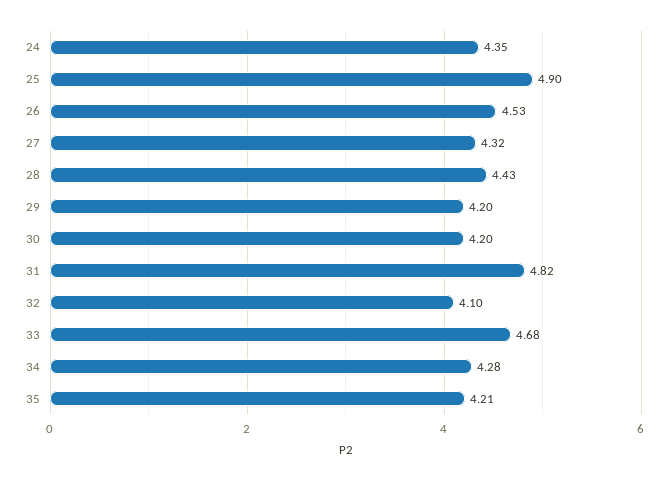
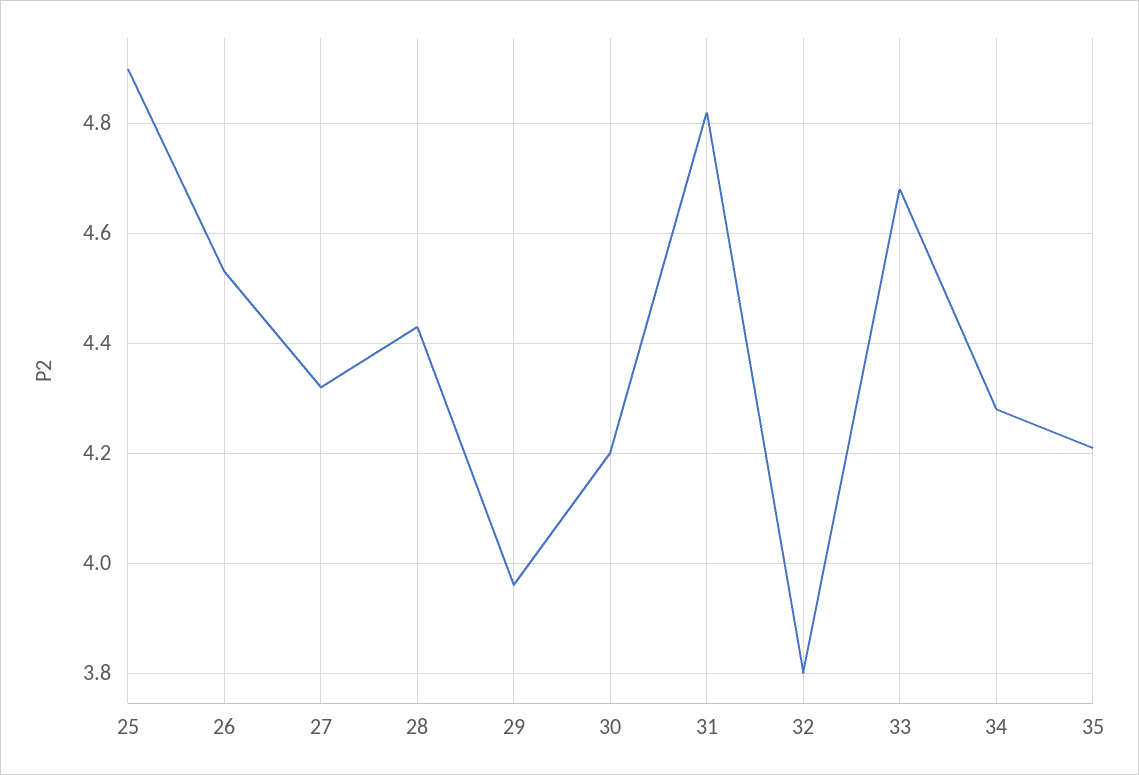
  {
-   "24": 4.35,
    "25": 4.9,
    "26": 4.53,
    "27": 4.32,
    "28": 4.43,
-   "29": 4.2,
+   "29": 3.95,
    "30": 4.2,
    "31": 4.82,
-   "32": 4.1,
+   "32": 3.8,
    "33": 4.68,
    "34": 4.28,
    "35": 4.21
  }

